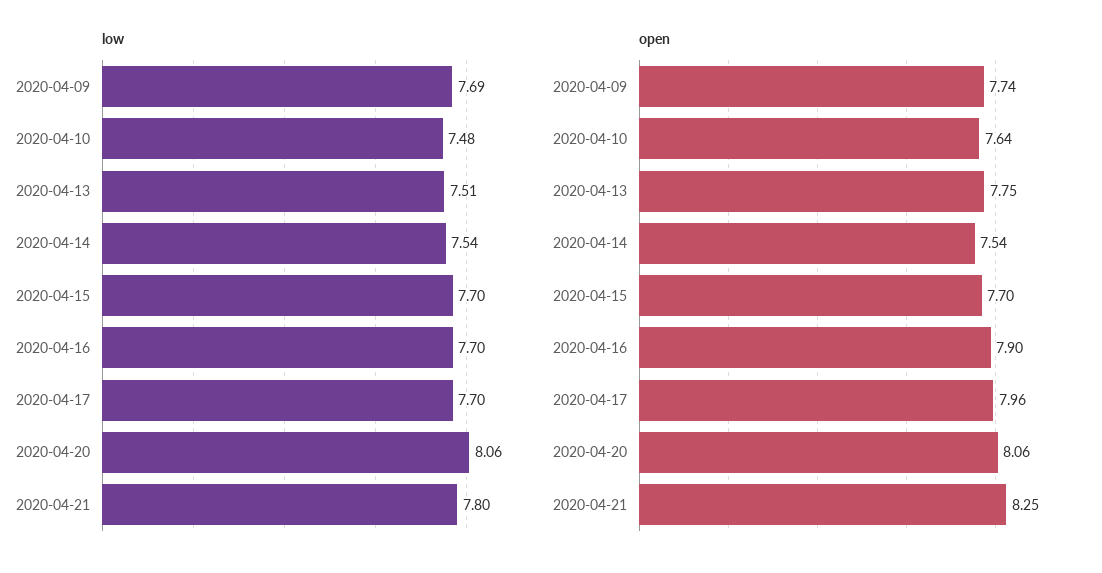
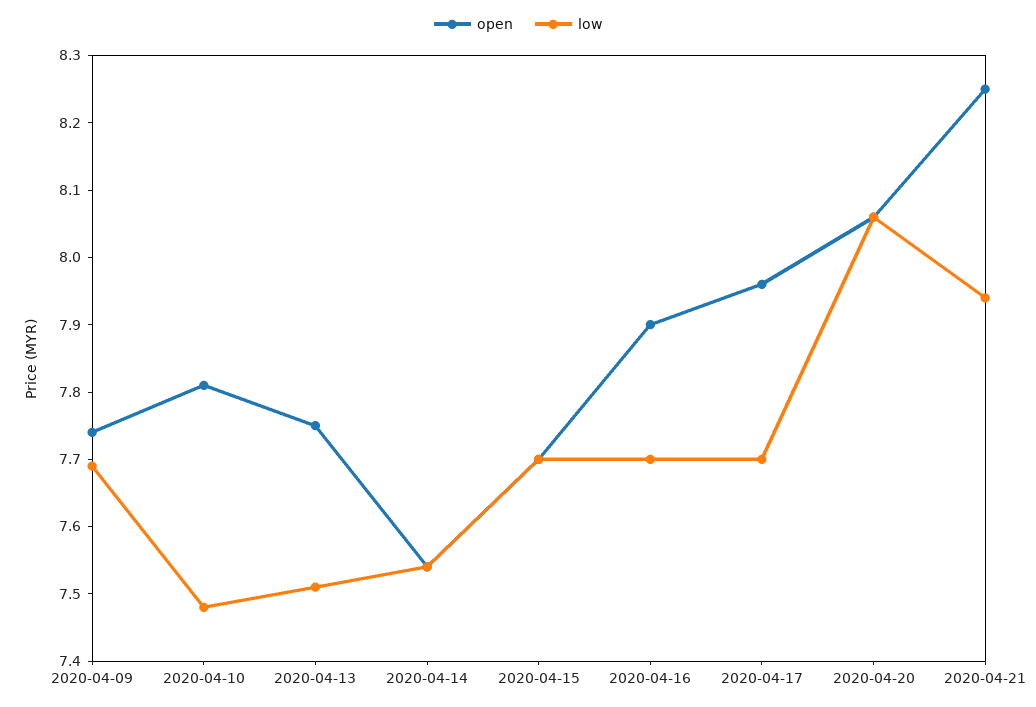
  {
    "low": {
      "2020-04-09": 7.69,
      "2020-04-10": 7.48,
      "2020-04-13": 7.51,
      "2020-04-14": 7.54,
      "2020-04-15": 7.7,
      "2020-04-16": 7.7,
      "2020-04-17": 7.7,
      "2020-04-20": 8.06,
-     "2020-04-21": 7.8
+     "2020-04-21": 7.95
    },
    "open": {
      "2020-04-09": 7.74,
-     "2020-04-10": 7.64,
+     "2020-04-10": 7.8,
      "2020-04-13": 7.75,
      "2020-04-14": 7.54,
      "2020-04-15": 7.7,
      "2020-04-16": 7.9,
      "2020-04-17": 7.96,
      "2020-04-20": 8.06,
      "2020-04-21": 8.25
    }
  }

